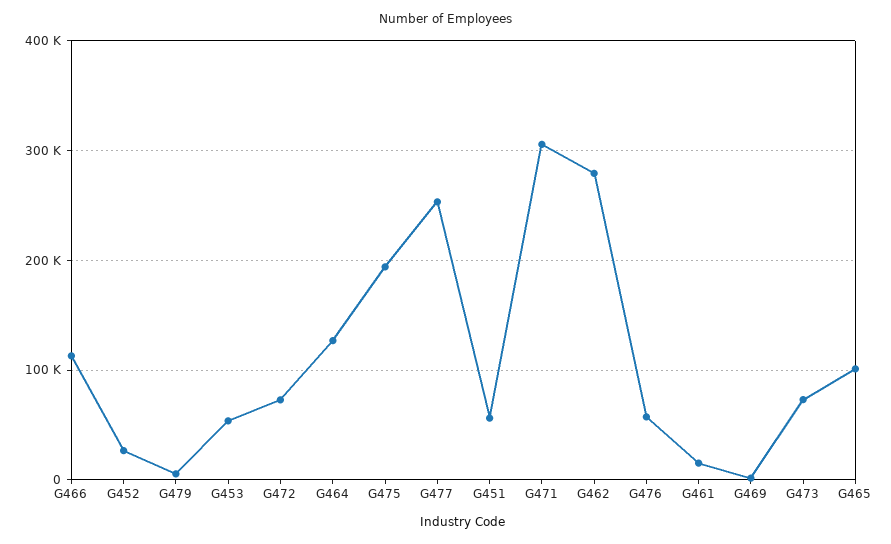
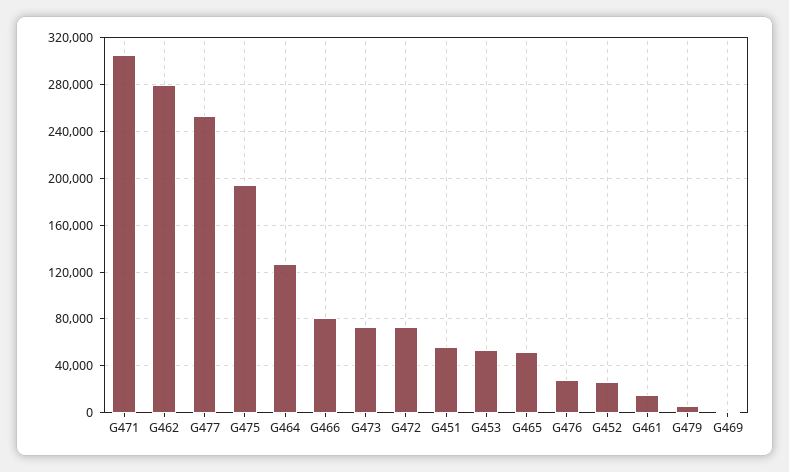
  {
-   "G466": 110000,
+   "G466": 80000,
    "G452": 30000,
    "G479": 10000,
    "G453": 50000,
    "G472": 70000,
    "G464": 130000,
    "G475": 190000,
    "G477": 250000,
    "G451": 60000,
    "G471": 310000,
    "G462": 280000,
-   "G476": 60000,
+   "G476": 30000,
    "G461": 20000,
    "G469": 0,
    "G473": 70000,
-   "G465": 100000
+   "G465": 50000
  }

